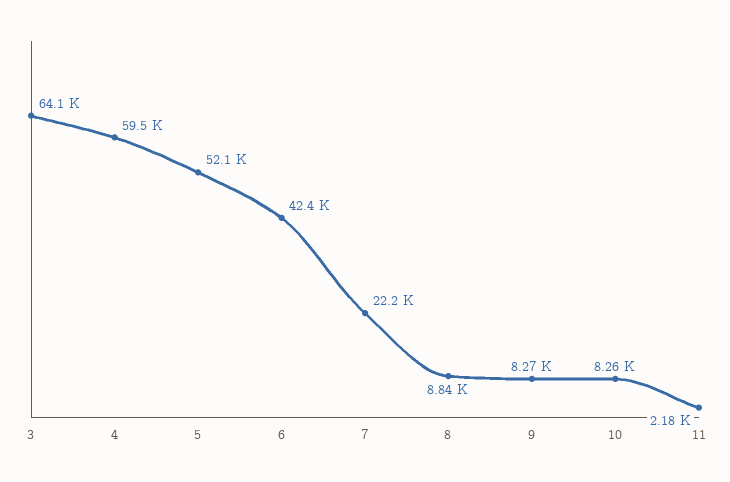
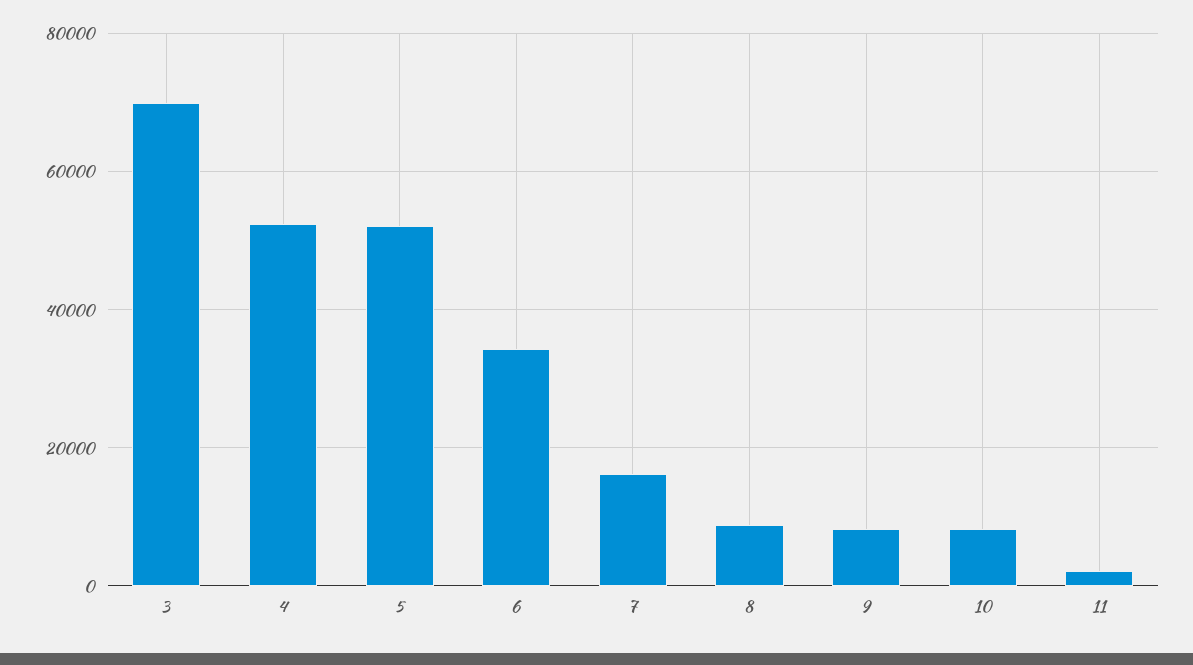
  {
-   "3": 64100,
+   "3": 70000,
-   "4": 59500,
+   "4": 52000,
    "5": 52100,
-   "6": 42400,
+   "6": 34000,
-   "7": 22200,
+   "7": 16000,
    "8": 8840,
    "9": 8270,
    "10": 8260,
    "11": 2180
  }

